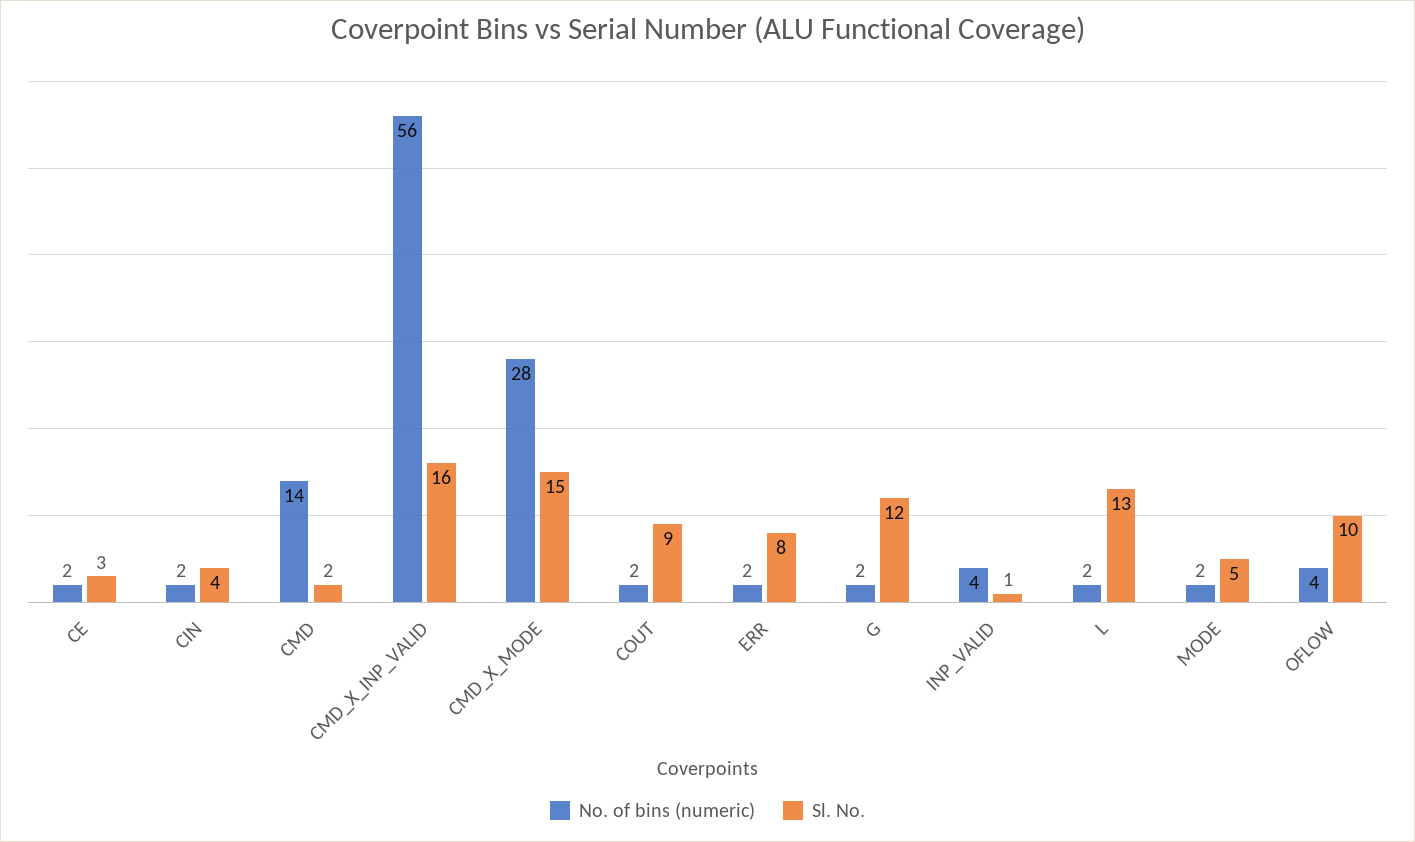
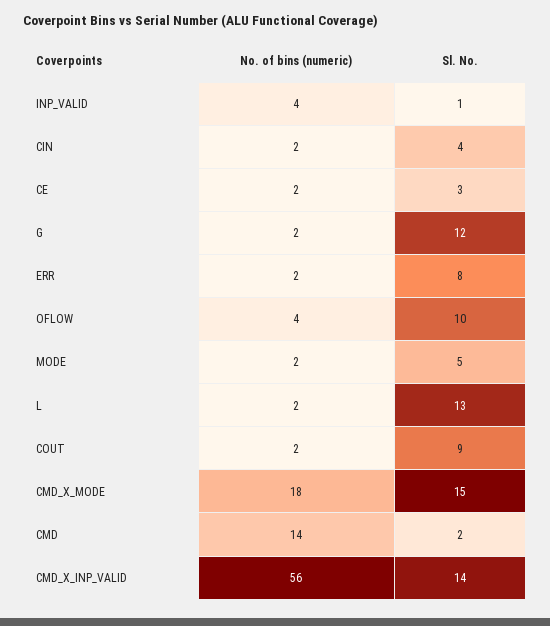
  {
    "No. of bins (numeric)": {
      "CE": 2,
      "CIN": 2,
      "CMD": 14,
      "CMD_X_INP_VALID": 56,
-     "CMD_X_MODE": 28,
+     "CMD_X_MODE": 18,
      "COUT": 2,
      "ERR": 2,
      "G": 2,
      "INP_VALID": 4,
      "L": 2,
      "MODE": 2,
      "OFLOW": 4
    },
    "Sl. No.": {
      "CE": 3,
      "CIN": 4,
      "CMD": 2,
-     "CMD_X_INP_VALID": 16,
+     "CMD_X_INP_VALID": 14,
      "CMD_X_MODE": 15,
      "COUT": 9,
      "ERR": 8,
      "G": 12,
      "INP_VALID": 1,
      "L": 13,
      "MODE": 5,
      "OFLOW": 10
    }
  }

